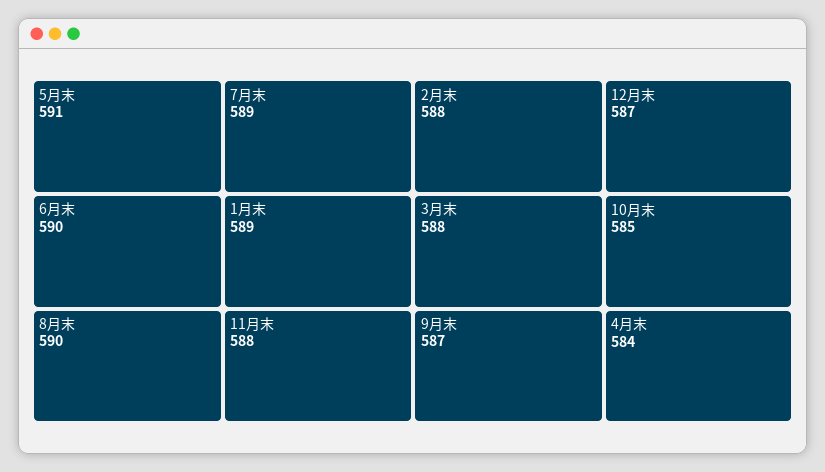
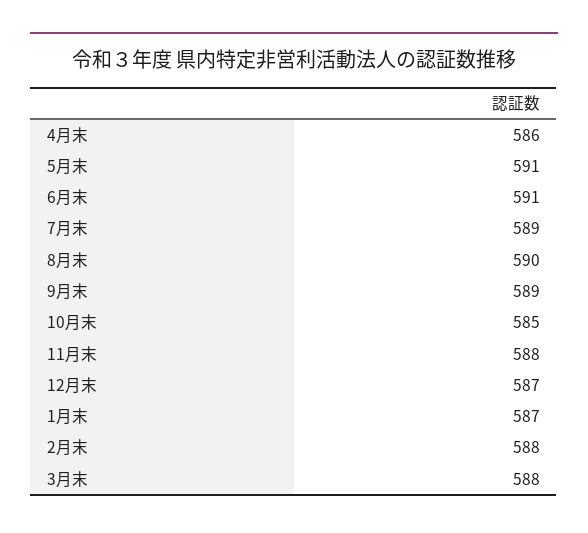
  {
    "5月末": 591,
-   "6月末": 590,
+   "6月末": 591,
    "8月末": 590,
    "7月末": 589,
-   "1月末": 589,
+   "1月末": 587,
    "11月末": 588,
    "2月末": 588,
    "3月末": 588,
-   "9月末": 587,
+   "9月末": 589,
    "12月末": 587,
    "10月末": 585,
-   "4月末": 584
+   "4月末": 586
  }

